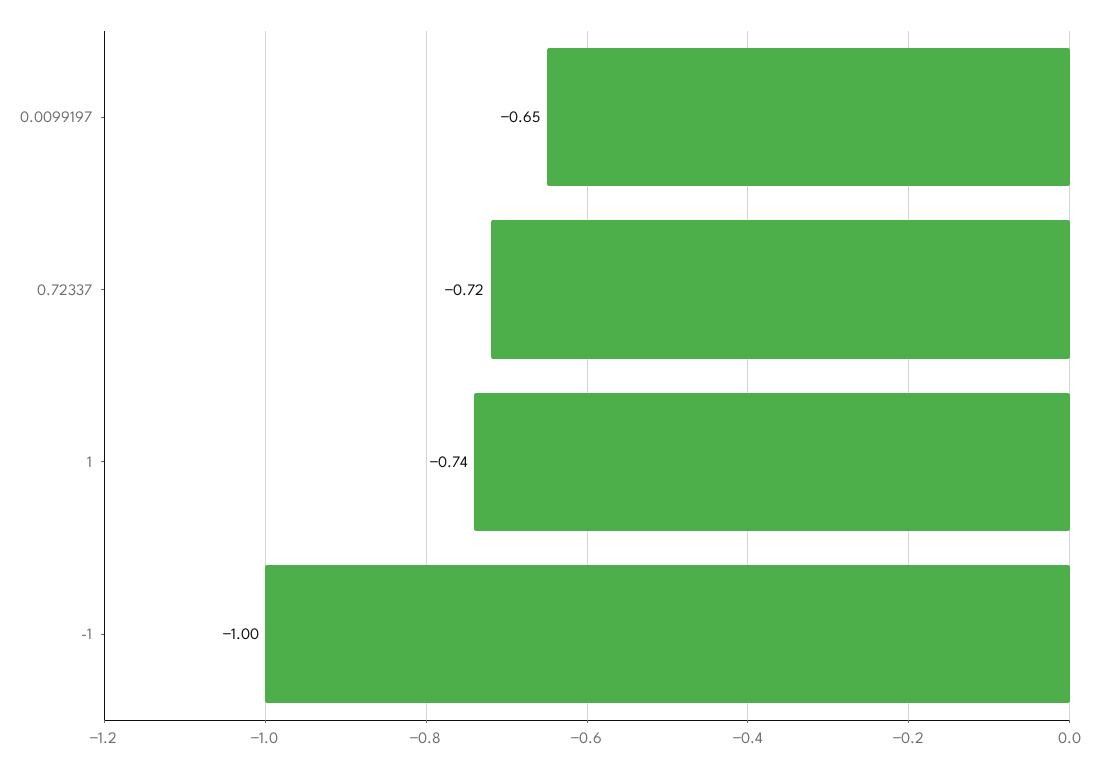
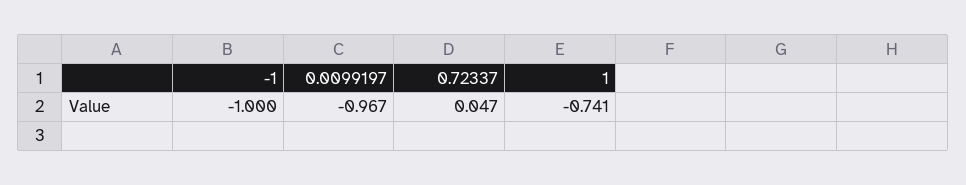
  {
-   "0.0099197": -0.65,
+   "0.0099197": -0.967,
-   "0.72337": -0.72,
+   "0.72337": 0.047,
    "1": -0.741,
    "-1": -1
  }

